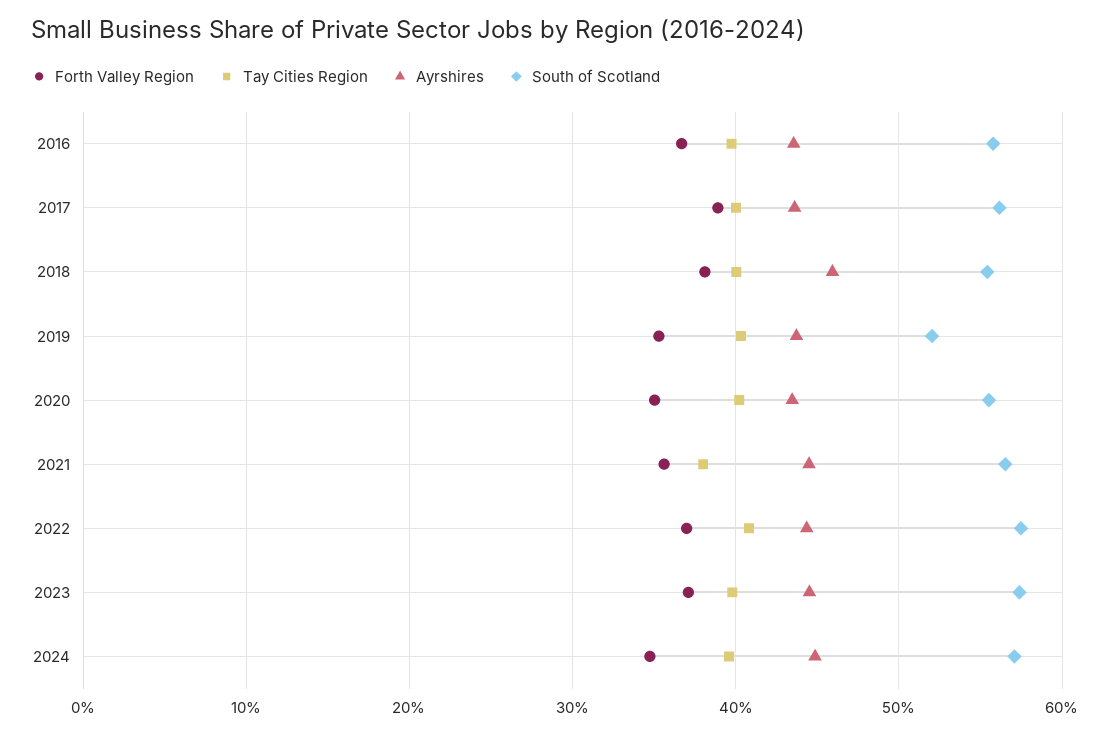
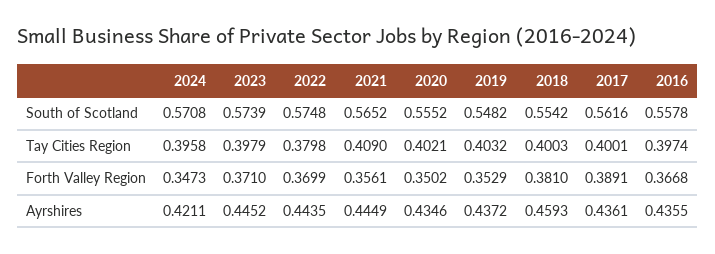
  {
    "Forth Valley Region": {
      "2016": 0.3668,
      "2017": 0.3891,
      "2018": 0.381,
      "2019": 0.3529,
      "2020": 0.3502,
      "2021": 0.3561,
      "2022": 0.3699,
      "2023": 0.371,
      "2024": 0.3473
    },
    "Tay Cities Region": {
      "2016": 0.3974,
      "2017": 0.4001,
      "2018": 0.4003,
      "2019": 0.4032,
      "2020": 0.4021,
-     "2021": 0.38,
+     "2021": 0.409,
-     "2022": 0.41,
+     "2022": 0.3798,
      "2023": 0.3979,
      "2024": 0.3958
    },
    "Ayrshires": {
      "2016": 0.4355,
      "2017": 0.4361,
      "2018": 0.4593,
      "2019": 0.4372,
      "2020": 0.4346,
      "2021": 0.4449,
      "2022": 0.4435,
      "2023": 0.4452,
-     "2024": 0.45
+     "2024": 0.4211
    },
    "South of Scotland": {
      "2016": 0.5578,
      "2017": 0.5616,
      "2018": 0.5542,
-     "2019": 0.52,
+     "2019": 0.5482,
      "2020": 0.5552,
      "2021": 0.5652,
      "2022": 0.5748,
      "2023": 0.5739,
      "2024": 0.5708
    }
  }

